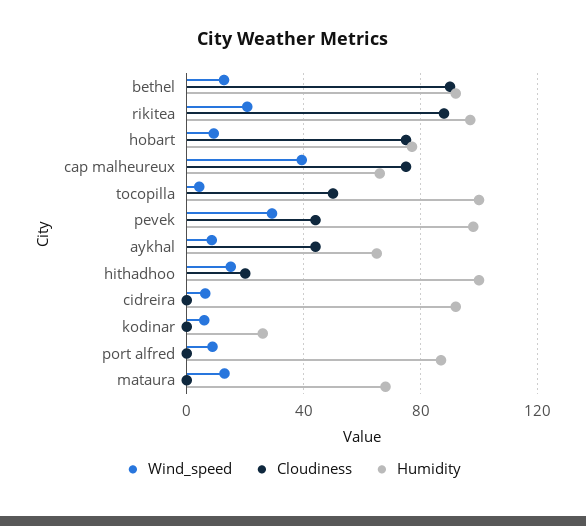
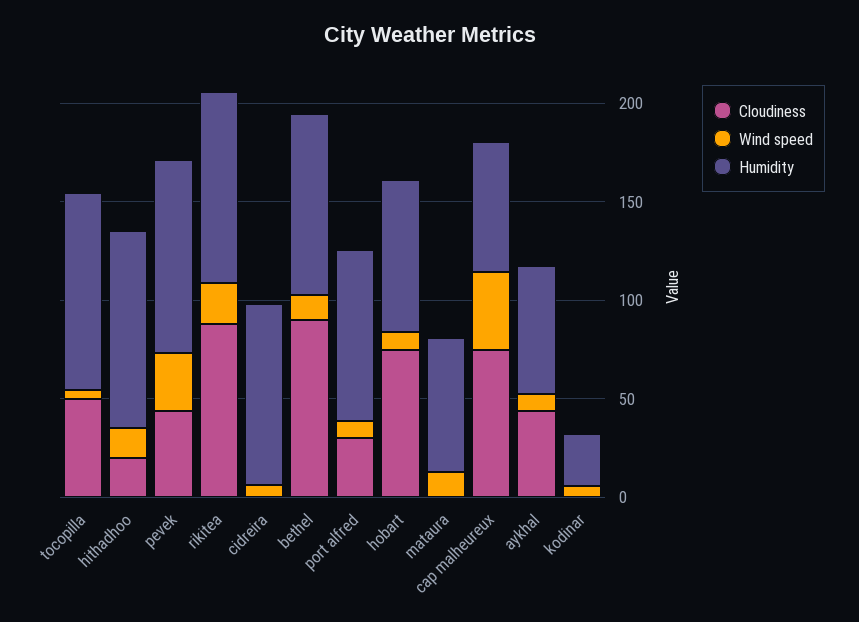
  {
    "Wind_speed": {
      "bethel": 15,
      "rikitea": 20,
      "hobart": 10,
      "cap malheureux": 40,
      "tocopilla": 5,
      "pevek": 30,
      "aykhal": 10,
      "hithadhoo": 15,
      "cidreira": 5,
      "kodinar": 5,
      "port alfred": 10,
      "mataura": 15
    },
    "Cloudiness": {
      "bethel": 90,
      "rikitea": 90,
      "hobart": 75,
      "cap malheureux": 75,
      "tocopilla": 50,
      "pevek": 45,
      "aykhal": 45,
      "hithadhoo": 20,
      "cidreira": 0,
      "kodinar": 0,
-     "port alfred": 0,
+     "port alfred": 30,
      "mataura": 0
    },
    "Humidity": {
      "bethel": 90,
      "rikitea": 95,
      "hobart": 75,
      "cap malheureux": 65,
      "tocopilla": 100,
      "pevek": 100,
      "aykhal": 65,
      "hithadhoo": 100,
      "cidreira": 90,
      "kodinar": 25,
      "port alfred": 85,
      "mataura": 70
    }
  }

